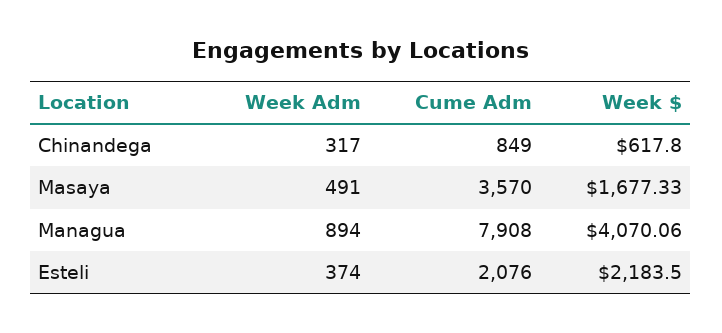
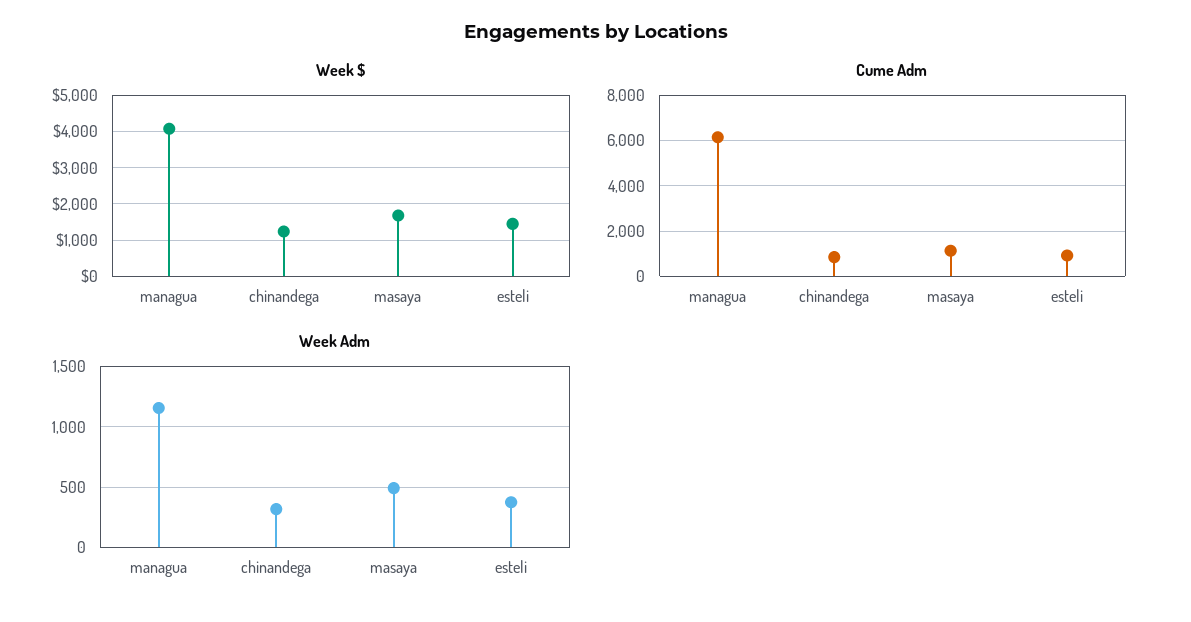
  {
    "Week Adm": {
      "Chinandega": 317,
      "Masaya": 491,
-     "Managua": 894,
+     "Managua": 1150,
      "Esteli": 374
    },
    "Cume Adm": {
      "Chinandega": 849,
-     "Masaya": 3570,
+     "Masaya": 1000,
-     "Managua": 7908,
+     "Managua": 6000,
-     "Esteli": 2076
+     "Esteli": 1000
    },
    "Week $": {
-     "Chinandega": 617.8,
+     "Chinandega": 1200,
      "Masaya": 1677.33,
      "Managua": 4070.06,
-     "Esteli": 2183.5
+     "Esteli": 1400
    }
  }

